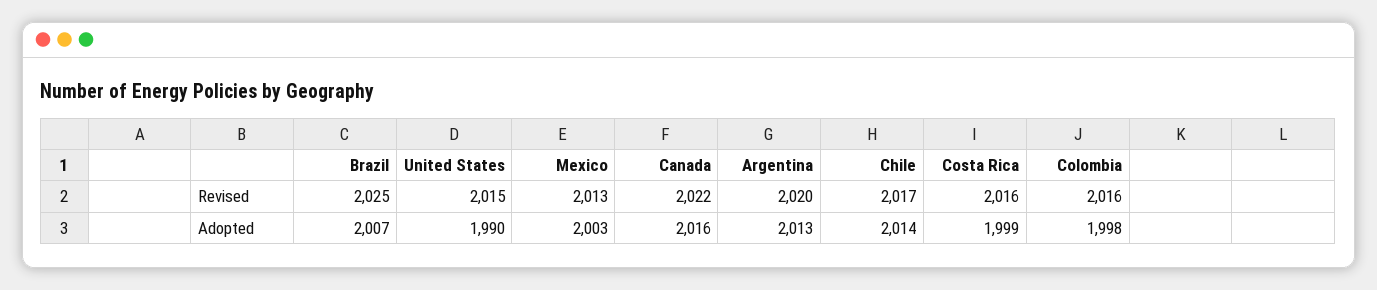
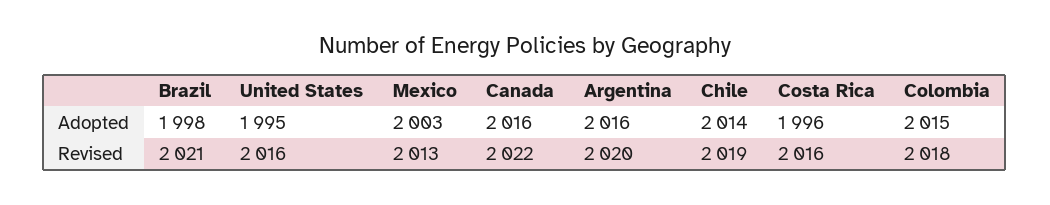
  {
    "Brazil": {
-     "Revised": 2025,
+     "Revised": 2021,
-     "Adopted": 2007
+     "Adopted": 1998
    },
    "United States": {
-     "Revised": 2015,
+     "Revised": 2016,
-     "Adopted": 1990
+     "Adopted": 1995
    },
    "Mexico": {
      "Revised": 2013,
      "Adopted": 2003
    },
    "Canada": {
      "Revised": 2022,
      "Adopted": 2016
    },
    "Argentina": {
      "Revised": 2020,
-     "Adopted": 2013
+     "Adopted": 2016
    },
    "Chile": {
-     "Revised": 2017,
+     "Revised": 2019,
      "Adopted": 2014
    },
    "Costa Rica": {
      "Revised": 2016,
-     "Adopted": 1999
+     "Adopted": 1996
    },
    "Colombia": {
-     "Revised": 2016,
+     "Revised": 2018,
-     "Adopted": 1998
+     "Adopted": 2015
    }
  }

